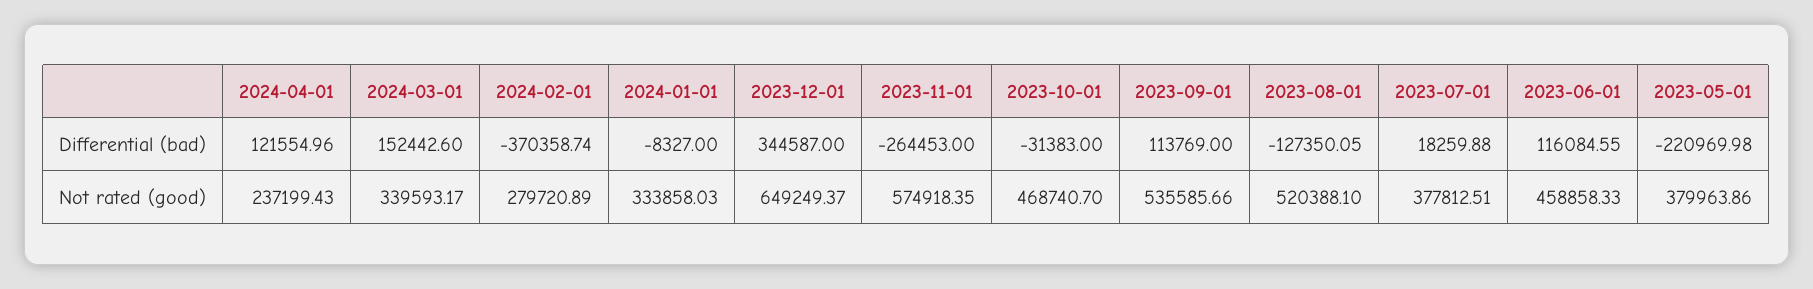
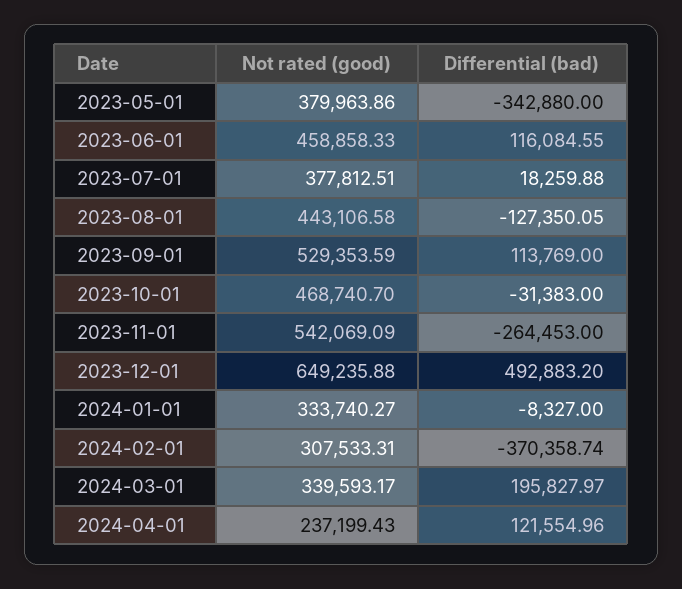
  {
    "2024-04-01": {
      "Differential (bad)": 121554.96,
      "Not rated (good)": 237199.43
    },
    "2024-03-01": {
-     "Differential (bad)": 152442.6,
+     "Differential (bad)": 195827.97,
      "Not rated (good)": 339593.17
    },
    "2024-02-01": {
      "Differential (bad)": -370358.74,
-     "Not rated (good)": 279720.89
+     "Not rated (good)": 307533.31
    },
    "2024-01-01": {
      "Differential (bad)": -8327,
-     "Not rated (good)": 333858.03
+     "Not rated (good)": 333740.27
    },
    "2023-12-01": {
-     "Differential (bad)": 344587,
+     "Differential (bad)": 492883.2,
-     "Not rated (good)": 649249.37
+     "Not rated (good)": 649235.88
    },
    "2023-11-01": {
      "Differential (bad)": -264453,
-     "Not rated (good)": 574918.35
+     "Not rated (good)": 542069.09
    },
    "2023-10-01": {
      "Differential (bad)": -31383,
      "Not rated (good)": 468740.7
    },
    "2023-09-01": {
      "Differential (bad)": 113769,
-     "Not rated (good)": 535585.66
+     "Not rated (good)": 529353.59
    },
    "2023-08-01": {
      "Differential (bad)": -127350.05,
-     "Not rated (good)": 520388.1
+     "Not rated (good)": 443106.58
    },
    "2023-07-01": {
      "Differential (bad)": 18259.88,
      "Not rated (good)": 377812.51
    },
    "2023-06-01": {
      "Differential (bad)": 116084.55,
      "Not rated (good)": 458858.33
    },
    "2023-05-01": {
-     "Differential (bad)": -220969.98,
+     "Differential (bad)": -342880,
      "Not rated (good)": 379963.86
    }
  }

